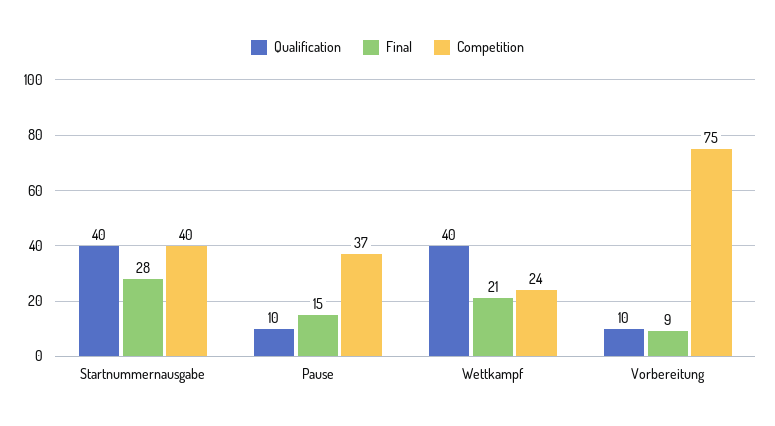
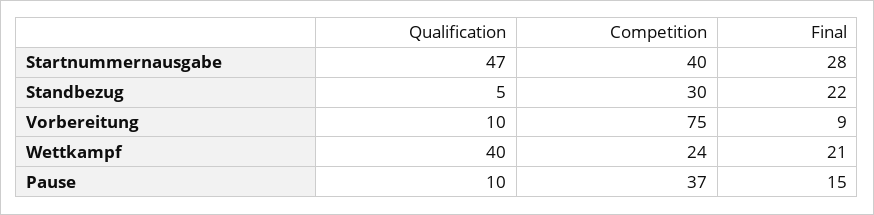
  {
    "Qualification": {
-     "Startnummernausgabe": 40,
+     "Startnummernausgabe": 47,
      "Pause": 10,
      "Wettkampf": 40,
-     "Vorbereitung": 10
+     "Vorbereitung": 10,
+     "Standbezug": 5
    },
    "Final": {
      "Startnummernausgabe": 28,
      "Pause": 15,
      "Wettkampf": 21,
-     "Vorbereitung": 9
+     "Vorbereitung": 9,
+     "Standbezug": 22
    },
    "Competition": {
      "Startnummernausgabe": 40,
      "Pause": 37,
      "Wettkampf": 24,
-     "Vorbereitung": 75
+     "Vorbereitung": 75,
+     "Standbezug": 30
    }
  }

